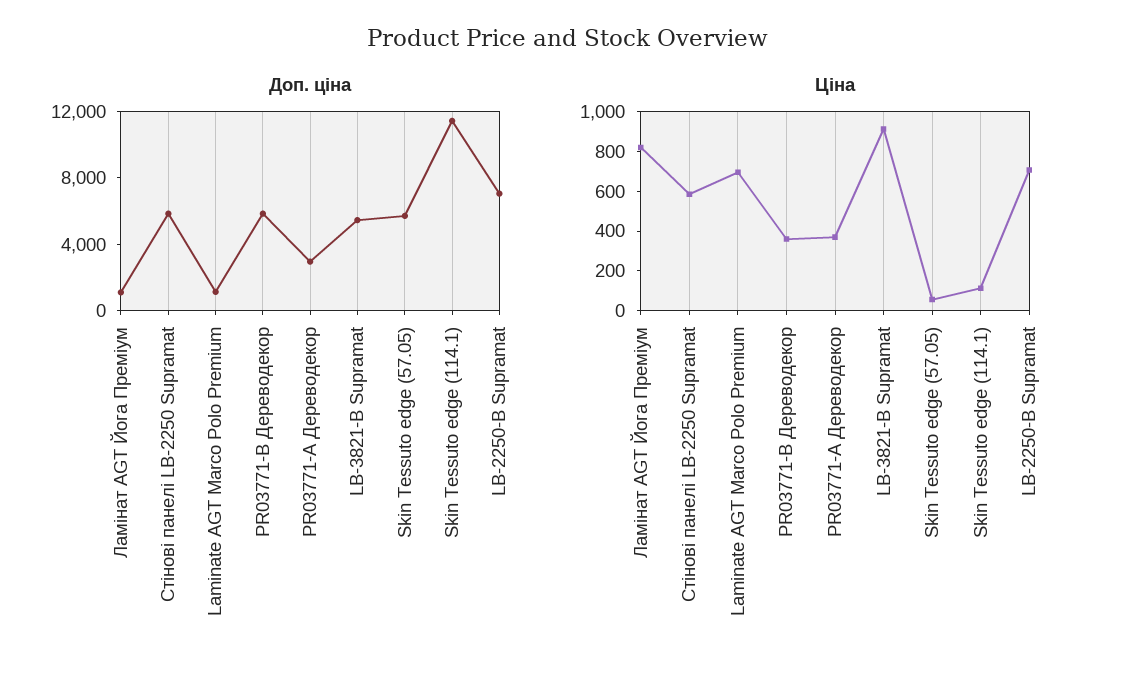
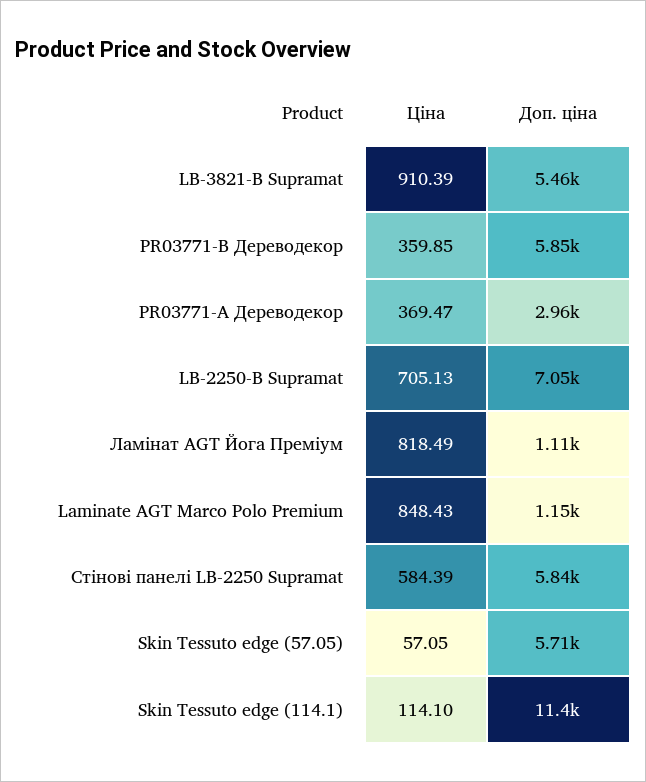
  {
    "Доп. ціна": {
      "Ламінат AGT Йога Преміум": 1110,
      "Стінові панелі LB-2250 Supramat": 5840,
      "Laminate AGT Marco Polo Premium": 1150,
      "PR03771-B Дереводекор": 5850,
      "PR03771-А Дереводекор": 2960,
      "LB-3821-В Supramat": 5460,
      "Skin Tessuto edge (57.05)": 5710,
      "Skin Tessuto edge (114.1)": 11400,
      "LB-2250-В Supramat": 7050
    },
    "Ціна": {
      "Ламінат AGT Йога Преміум": 818.49,
      "Стінові панелі LB-2250 Supramat": 584.39,
-     "Laminate AGT Marco Polo Premium": 700,
+     "Laminate AGT Marco Polo Premium": 848.43,
      "PR03771-B Дереводекор": 359.85,
      "PR03771-А Дереводекор": 369.47,
      "LB-3821-В Supramat": 910.39,
      "Skin Tessuto edge (57.05)": 57.05,
      "Skin Tessuto edge (114.1)": 114.1,
      "LB-2250-В Supramat": 705.13
    }
  }

